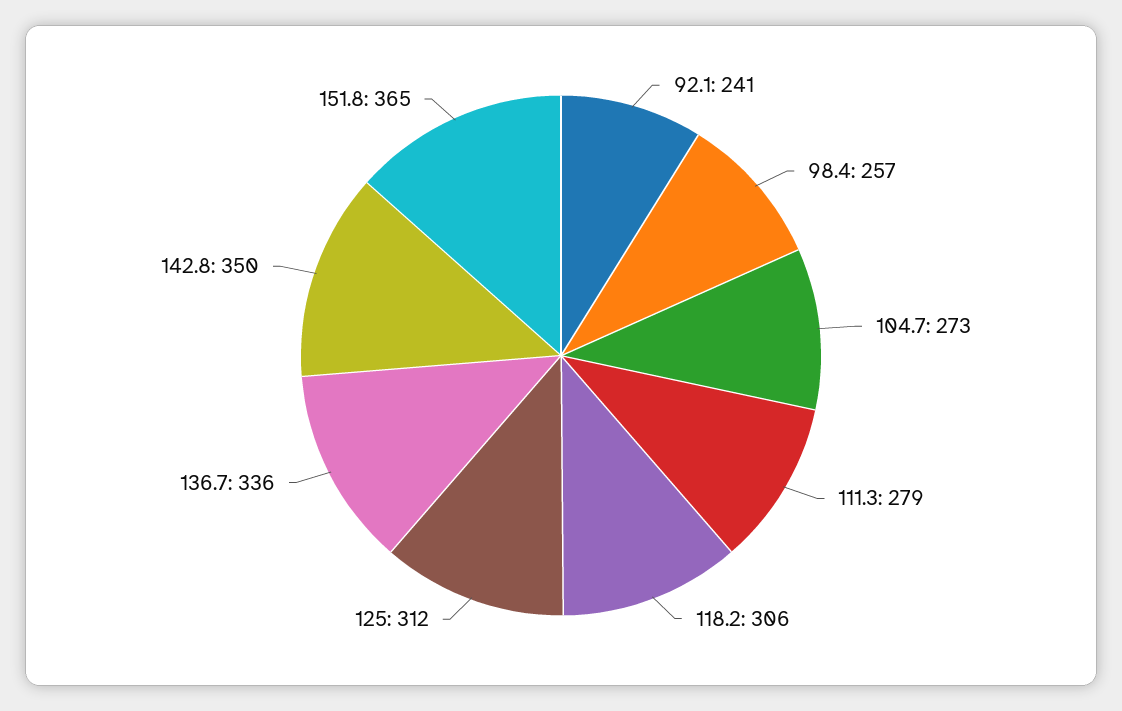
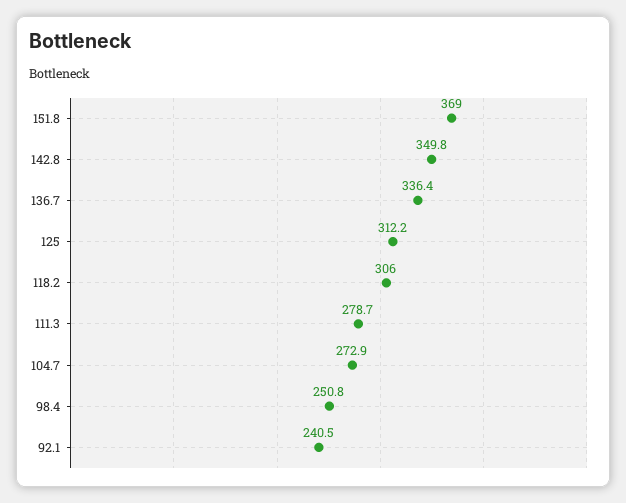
  {
    "92.1": 240.5,
-   "98.4": 257,
+   "98.4": 250.8,
    "104.7": 272.9,
    "111.3": 278.7,
    "118.2": 306,
    "125": 312.2,
    "136.7": 336.4,
    "142.8": 349.8,
-   "151.8": 365
+   "151.8": 369
  }

